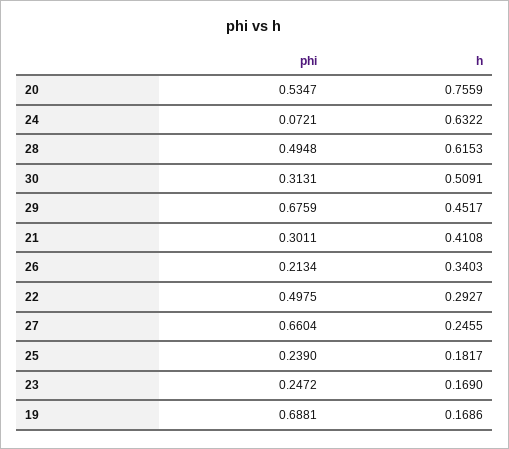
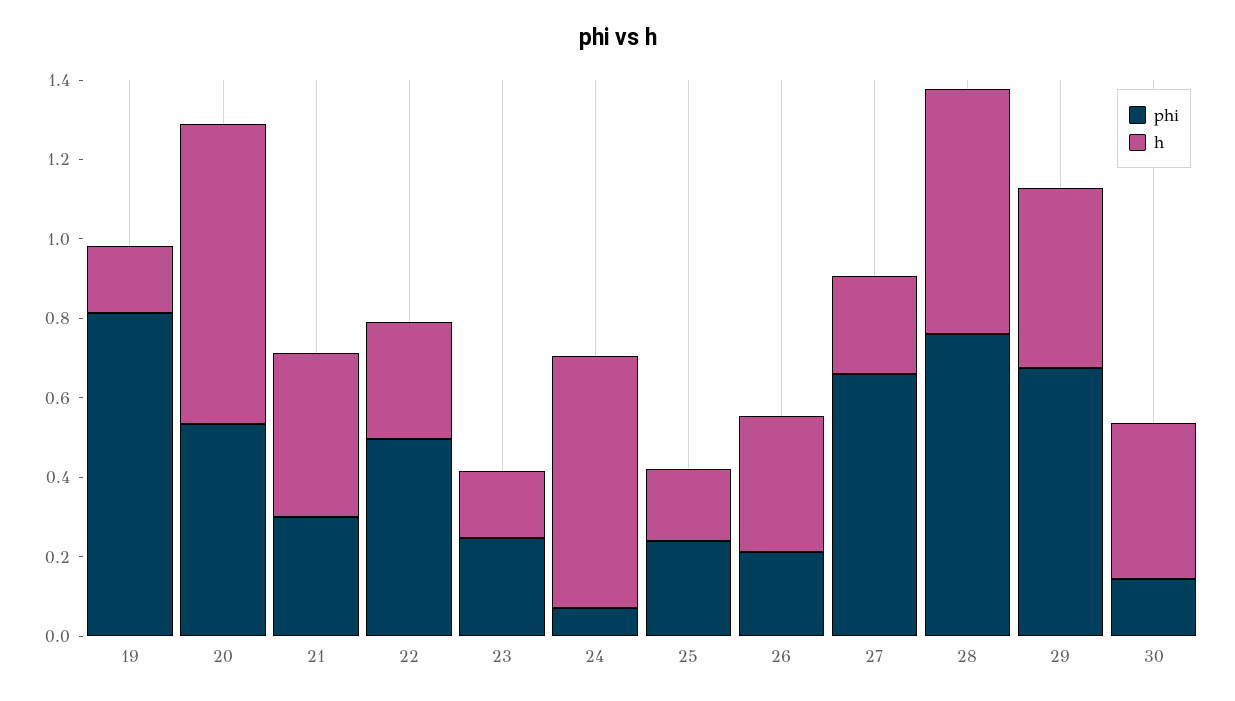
  {
    "phi": {
      "20": 0.5347,
      "24": 0.0721,
-     "28": 0.4948,
+     "28": 0.75,
-     "30": 0.3131,
+     "30": 0.15,
      "29": 0.6759,
      "21": 0.3011,
      "26": 0.2134,
      "22": 0.4975,
      "27": 0.6604,
      "25": 0.239,
      "23": 0.2472,
-     "19": 0.6881
+     "19": 0.8
    },
    "h": {
      "20": 0.7559,
      "24": 0.6322,
      "28": 0.6153,
-     "30": 0.5091,
+     "30": 0.4,
      "29": 0.4517,
      "21": 0.4108,
      "26": 0.3403,
      "22": 0.2927,
      "27": 0.2455,
      "25": 0.1817,
      "23": 0.169,
      "19": 0.1686
    }
  }

